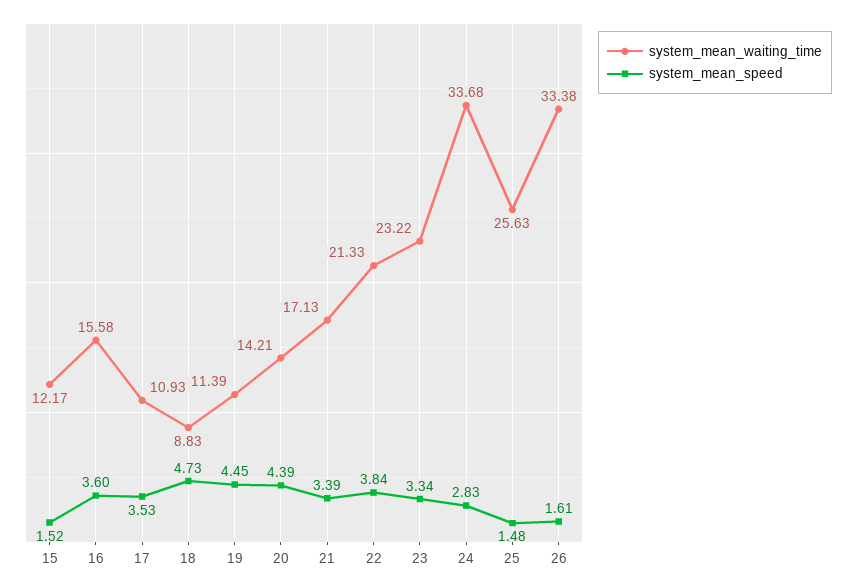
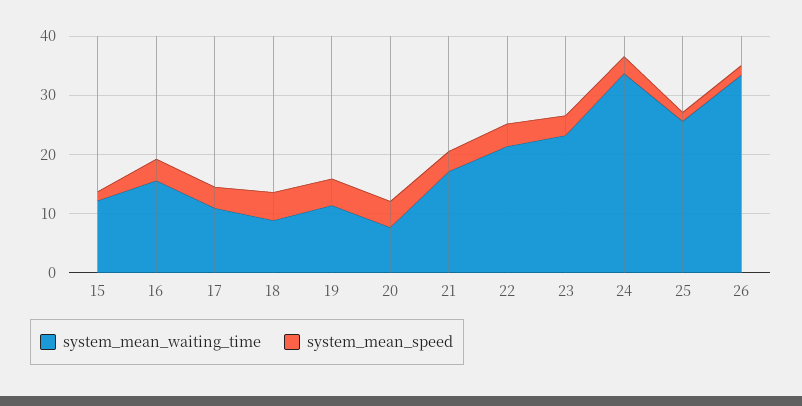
  {
    "system_mean_waiting_time": {
      "15": 12.17,
      "16": 15.58,
      "17": 10.93,
      "18": 8.83,
      "19": 11.39,
-     "20": 14.21,
+     "20": 8,
      "21": 17.13,
      "22": 21.33,
      "23": 23.22,
      "24": 33.68,
      "25": 25.63,
      "26": 33.38
    },
    "system_mean_speed": {
      "15": 1.52,
      "16": 3.6,
      "17": 3.53,
      "18": 4.73,
      "19": 4.45,
      "20": 4.39,
      "21": 3.39,
      "22": 3.84,
      "23": 3.34,
      "24": 2.83,
      "25": 1.48,
      "26": 1.61
    }
  }

